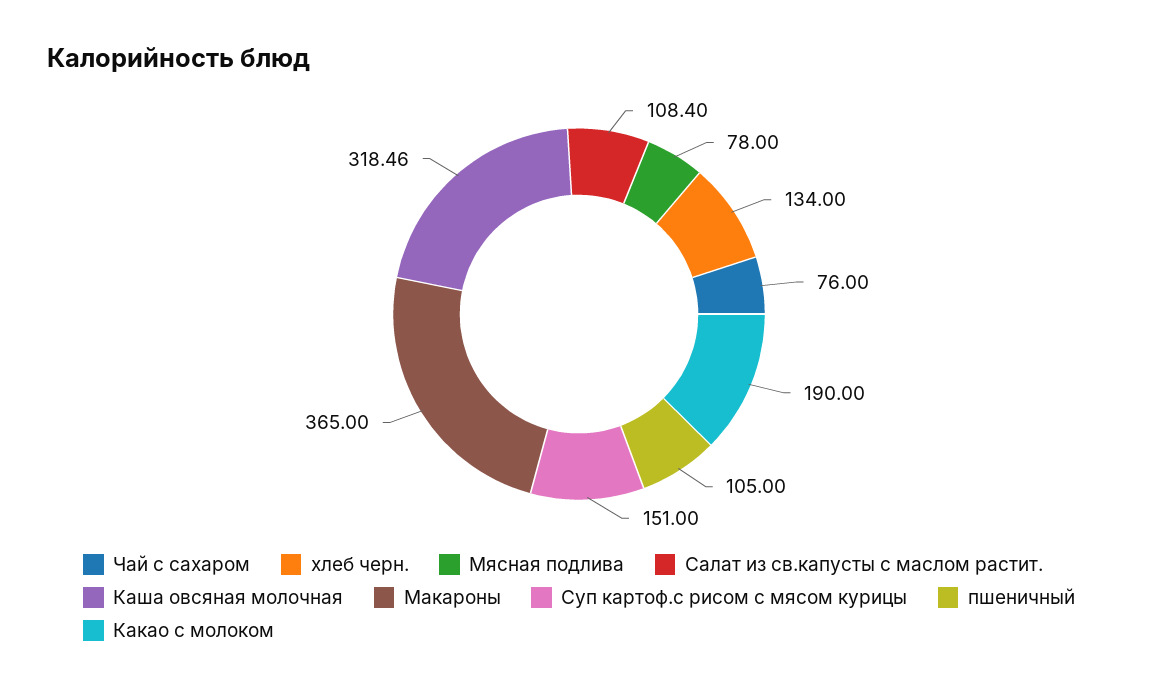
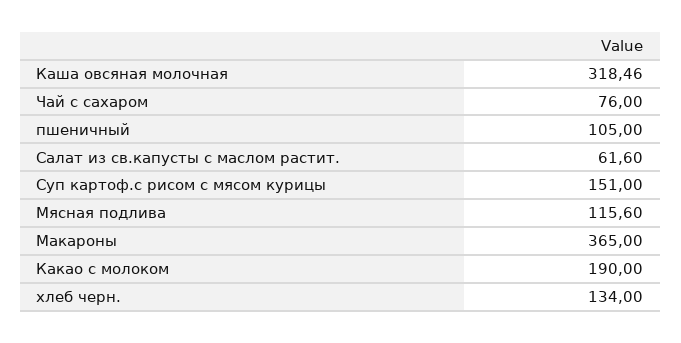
  {
    "Чай с сахаром": 76,
    "хлеб черн.": 134,
-   "Мясная подлива": 78,
+   "Мясная подлива": 115.6,
-   "Салат из св.капусты с маслом растит.": 108.4,
+   "Салат из св.капусты с маслом растит.": 61.6,
    "Каша овсяная молочная": 318.46,
    "Макароны": 365,
    "Суп картоф.с рисом с мясом курицы": 151,
    "пшеничный": 105,
    "Какао с молоком": 190
  }

